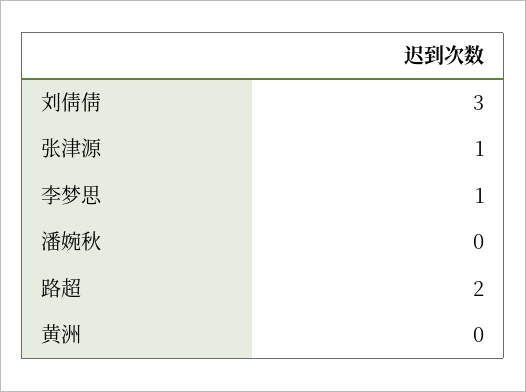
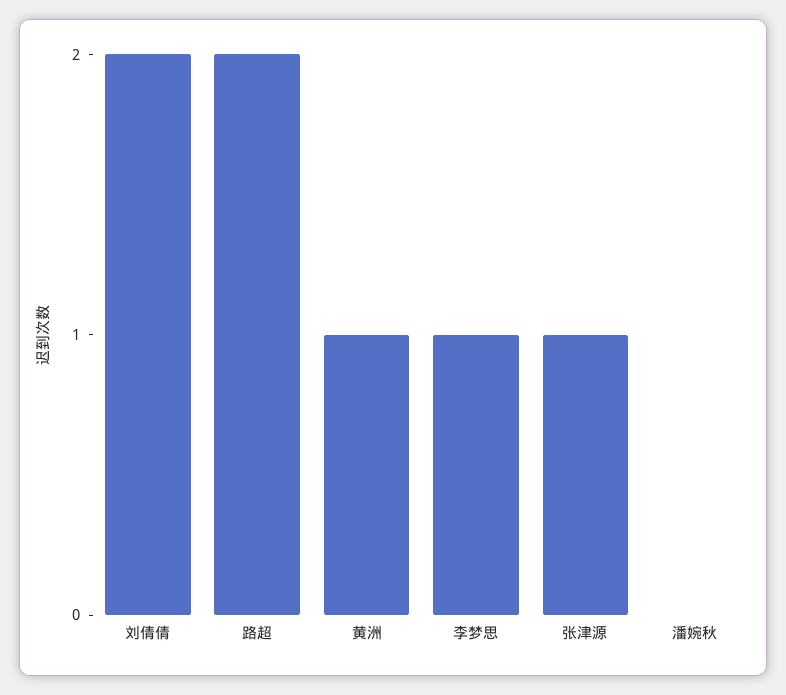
  {
-   "刘倩倩": 3,
+   "刘倩倩": 2,
    "张津源": 1,
    "李梦思": 1,
    "潘婉秋": 0,
    "路超": 2,
-   "黄洲": 0
+   "黄洲": 1
  }

